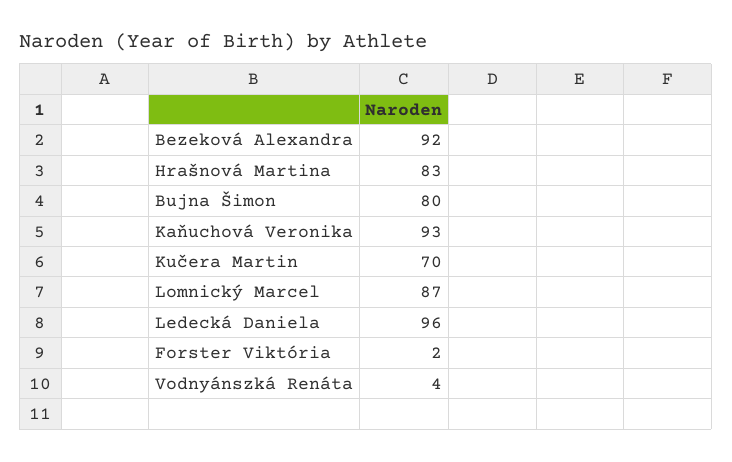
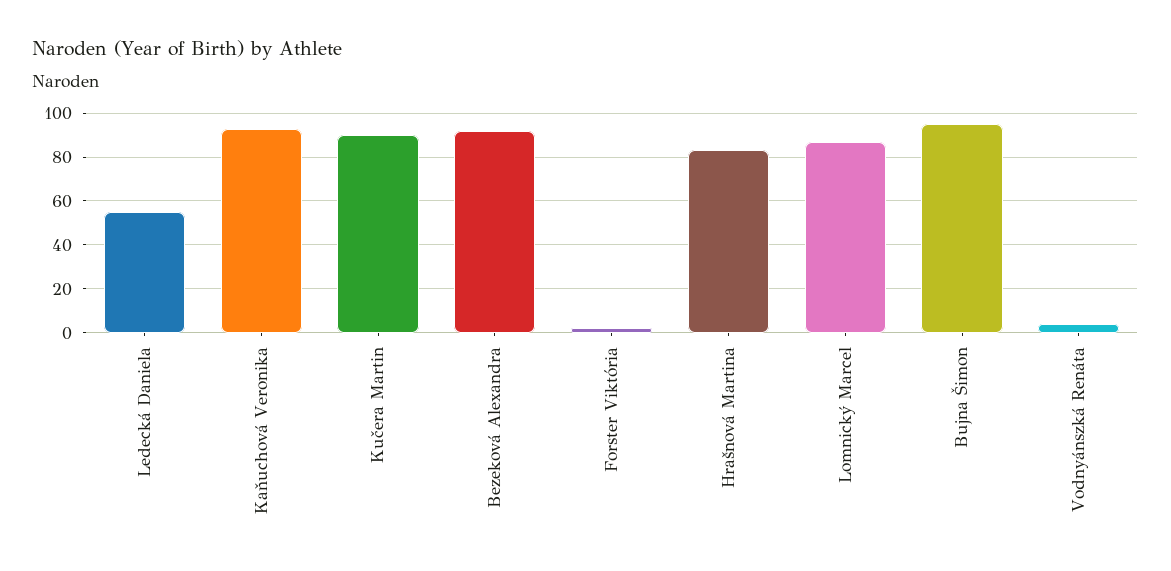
  {
    "Bezeková Alexandra": 92,
    "Hrašnová Martina": 83,
-   "Bujna Šimon": 80,
+   "Bujna Šimon": 95,
    "Kaňuchová Veronika": 93,
-   "Kučera Martin": 70,
+   "Kučera Martin": 90,
    "Lomnický Marcel": 87,
-   "Ledecká Daniela": 96,
+   "Ledecká Daniela": 55,
    "Forster Viktória": 2,
    "Vodnyánszká Renáta": 4
  }

